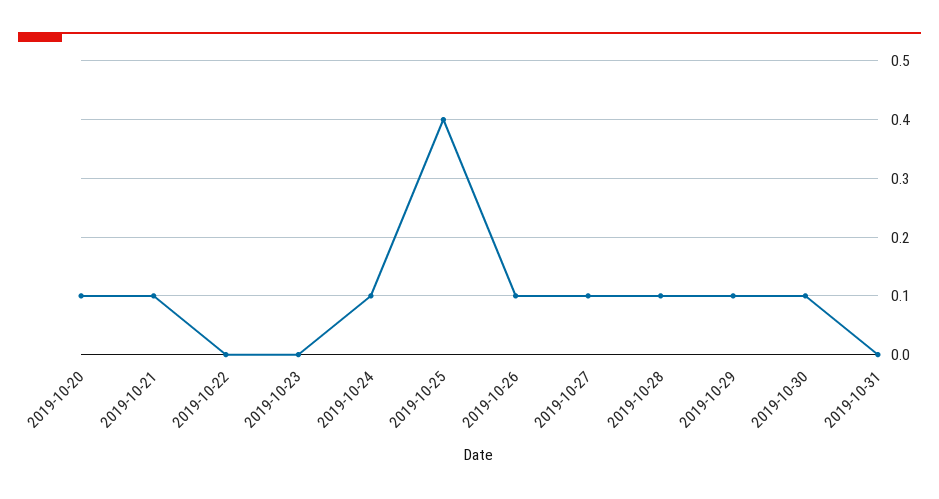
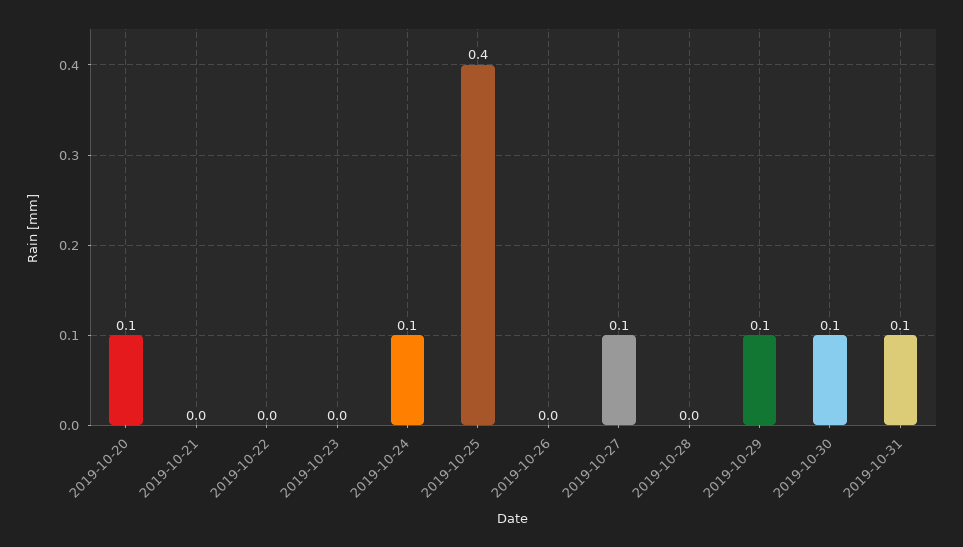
  {
    "2019-10-20": 0.1,
-   "2019-10-21": 0.1,
+   "2019-10-21": 0,
    "2019-10-22": 0,
    "2019-10-23": 0,
    "2019-10-24": 0.1,
    "2019-10-25": 0.4,
-   "2019-10-26": 0.1,
+   "2019-10-26": 0,
    "2019-10-27": 0.1,
-   "2019-10-28": 0.1,
+   "2019-10-28": 0,
    "2019-10-29": 0.1,
    "2019-10-30": 0.1,
-   "2019-10-31": 0
+   "2019-10-31": 0.1
  }

